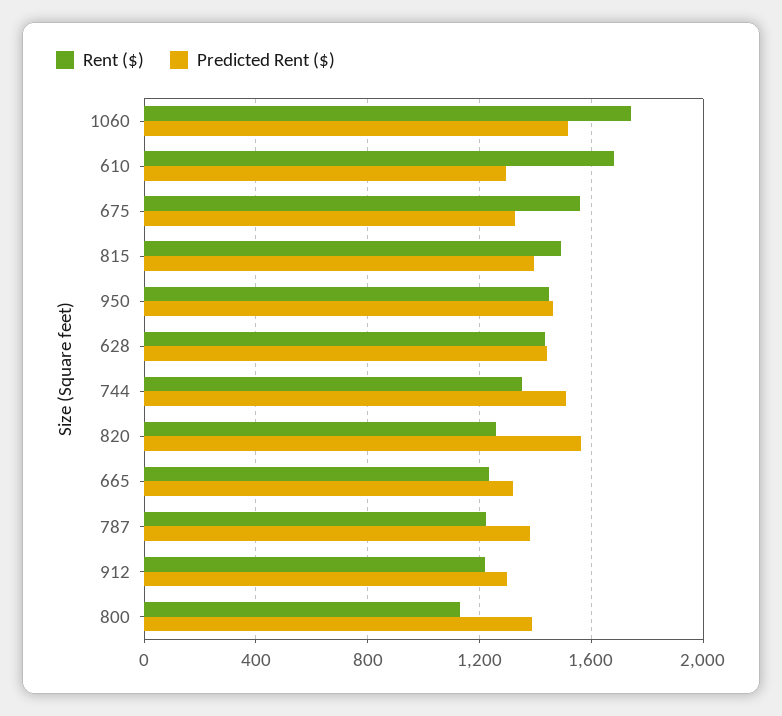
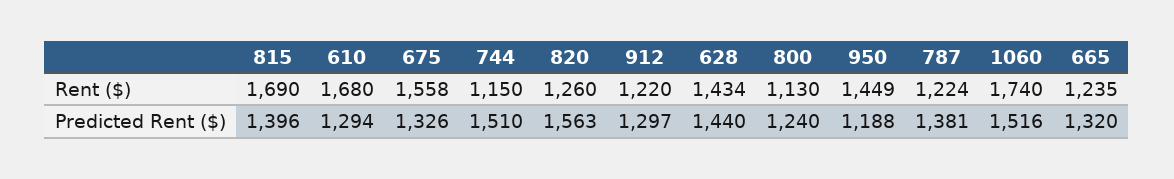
  {
    "Rent ($)": {
      "1060": 1740,
      "610": 1680,
      "675": 1558,
-     "815": 1500,
+     "815": 1690,
      "950": 1449,
      "628": 1434,
-     "744": 1350,
+     "744": 1150,
      "820": 1260,
      "665": 1235,
      "787": 1224,
      "912": 1220,
      "800": 1130
    },
    "Predicted Rent ($)": {
      "1060": 1516,
      "610": 1294,
      "675": 1326,
      "815": 1396,
-     "950": 1450,
+     "950": 1188,
      "628": 1440,
      "744": 1510,
      "820": 1563,
      "665": 1320,
      "787": 1381,
      "912": 1297,
-     "800": 1400
+     "800": 1240
    }
  }

